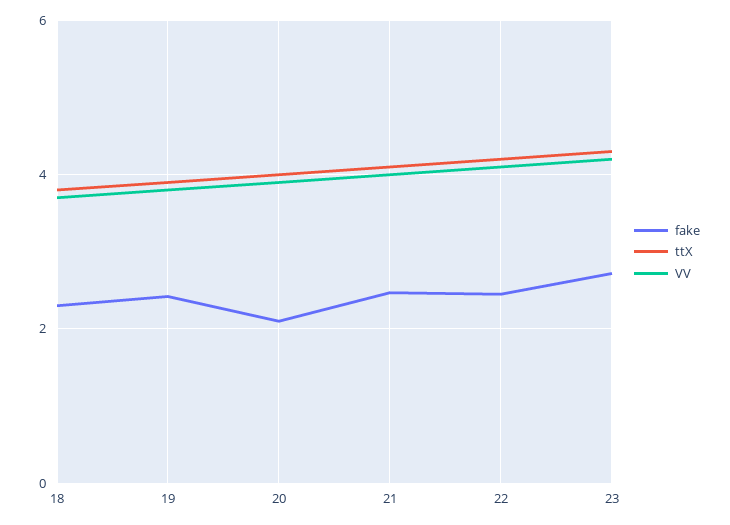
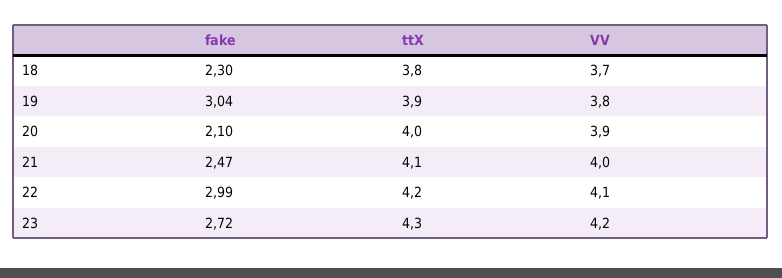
  {
    "fake": {
      "18": 2.3,
-     "19": 2.4,
+     "19": 3.04,
      "20": 2.1,
      "21": 2.47,
-     "22": 2.4,
+     "22": 2.99,
      "23": 2.72
    },
    "ttX": {
      "18": 3.8,
      "19": 3.9,
      "20": 4,
      "21": 4.1,
      "22": 4.2,
      "23": 4.3
    },
    "VV": {
      "18": 3.7,
      "19": 3.8,
      "20": 3.9,
      "21": 4,
      "22": 4.1,
      "23": 4.2
    }
  }

